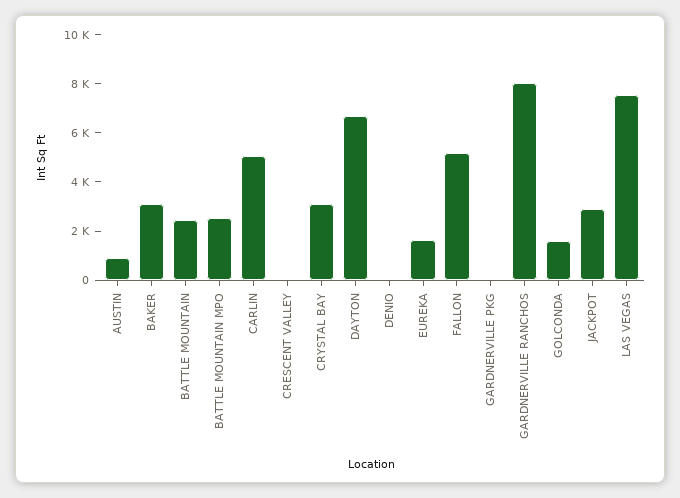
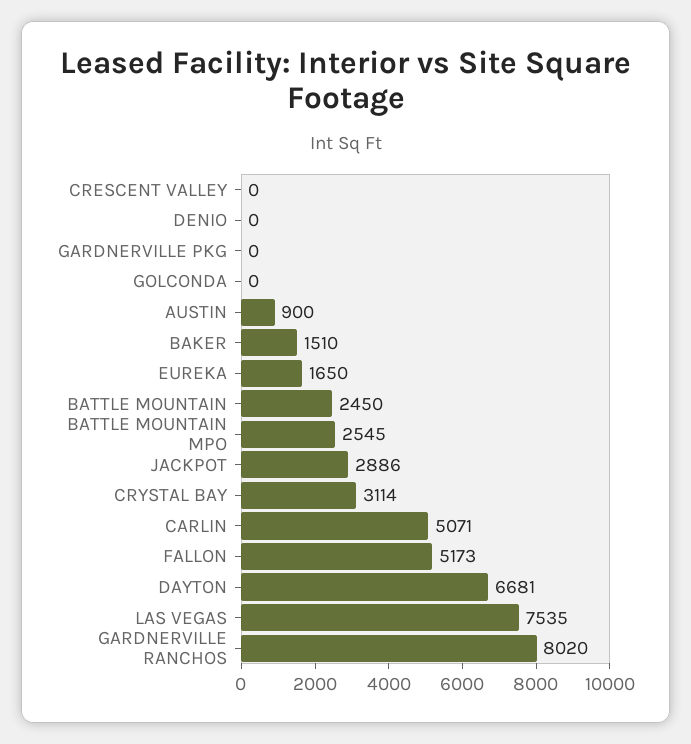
  {
    "AUSTIN": 900,
-   "BAKER": 3000,
+   "BAKER": 1510,
    "BATTLE MOUNTAIN": 2450,
    "BATTLE MOUNTAIN MPO": 2545,
    "CARLIN": 5071,
    "CRESCENT VALLEY": 0,
    "CRYSTAL BAY": 3114,
    "DAYTON": 6681,
    "DENIO": 0,
    "EUREKA": 1650,
    "FALLON": 5173,
    "GARDNERVILLE PKG": 0,
    "GARDNERVILLE RANCHOS": 8020,
-   "GOLCONDA": 1500,
+   "GOLCONDA": 0,
    "JACKPOT": 2886,
    "LAS VEGAS": 7535
  }

